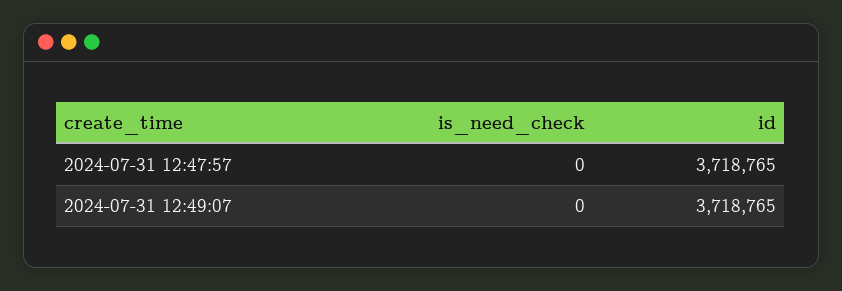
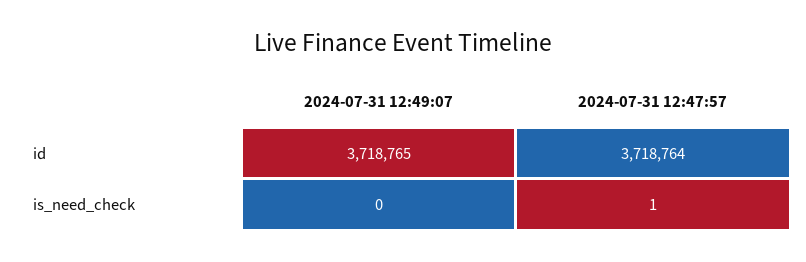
  {
    "is_need_check": {
-     "2024-07-31 12:47:57": 0,
+     "2024-07-31 12:47:57": 1,
      "2024-07-31 12:49:07": 0
    },
    "id": {
-     "2024-07-31 12:47:57": 3718765,
+     "2024-07-31 12:47:57": 3718764,
      "2024-07-31 12:49:07": 3718765
    }
  }

